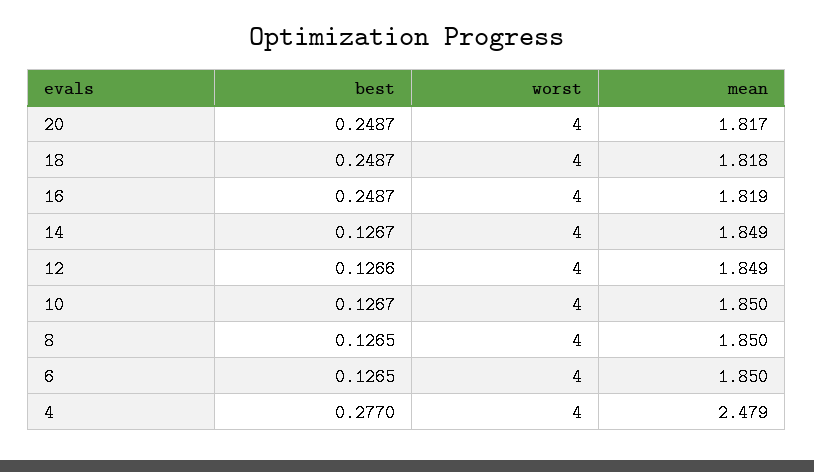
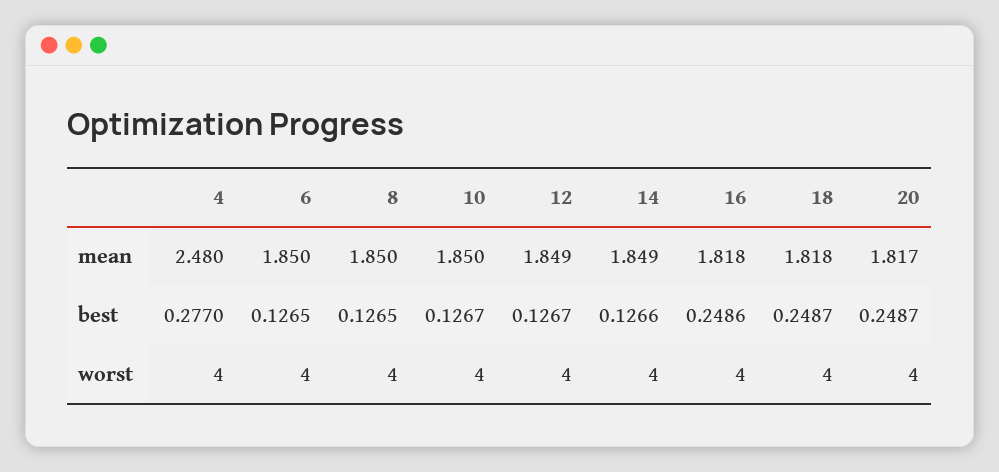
  {
    "best": {
      "20": 0.2487,
      "18": 0.2487,
-     "16": 0.2487,
+     "16": 0.2486,
-     "14": 0.1267,
+     "14": 0.1266,
-     "12": 0.1266,
+     "12": 0.1267,
      "10": 0.1267,
      "8": 0.1265,
      "6": 0.1265,
      "4": 0.277
    },
    "worst": {
      "20": 4,
      "18": 4,
      "16": 4,
      "14": 4,
      "12": 4,
      "10": 4,
      "8": 4,
      "6": 4,
      "4": 4
    },
    "mean": {
      "20": 1.817,
      "18": 1.818,
-     "16": 1.819,
+     "16": 1.818,
      "14": 1.849,
      "12": 1.849,
      "10": 1.85,
      "8": 1.85,
      "6": 1.85,
-     "4": 2.479
+     "4": 2.48
    }
  }

